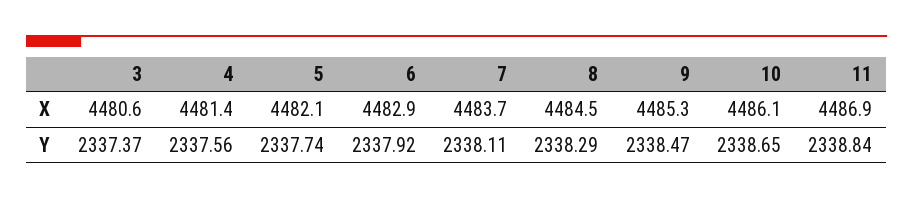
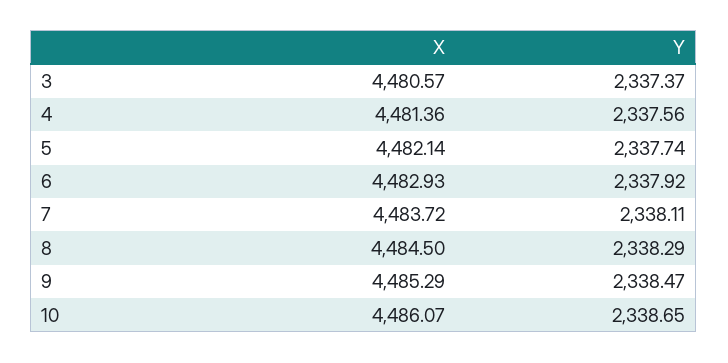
  {
    "3": {
      "X": 4480.57,
      "Y": 2337.37
    },
    "4": {
      "X": 4481.36,
      "Y": 2337.56
    },
    "5": {
      "X": 4482.14,
      "Y": 2337.74
    },
    "6": {
      "X": 4482.93,
      "Y": 2337.92
    },
    "7": {
      "X": 4483.72,
      "Y": 2338.11
    },
    "8": {
      "X": 4484.5,
      "Y": 2338.29
    },
    "9": {
      "X": 4485.29,
      "Y": 2338.47
    },
    "10": {
      "X": 4486.07,
      "Y": 2338.65
-   },
+   }
-   "11": {
-     "X": 4486.9,
-     "Y": 2338.84
-   }
  }

